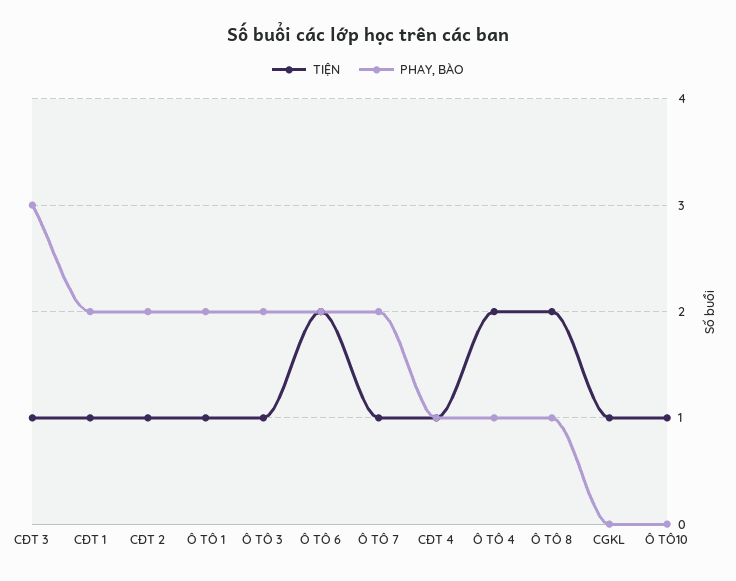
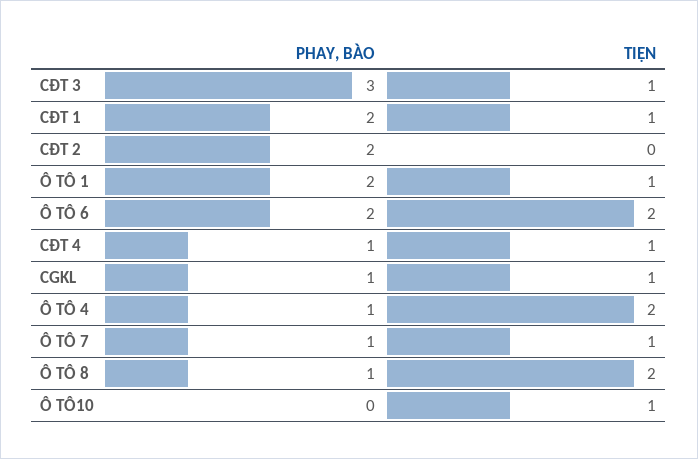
  {
    "TIỆN": {
      "CĐT 3": 1,
      "CĐT 1": 1,
-     "CĐT 2": 1,
+     "CĐT 2": 0,
      "Ô TÔ 1": 1,
-     "Ô TÔ 3": 1,
      "Ô TÔ 6": 2,
      "Ô TÔ 7": 1,
      "CĐT 4": 1,
      "Ô TÔ 4": 2,
      "Ô TÔ 8": 2,
      "CGKL": 1,
      "Ô TÔ10": 1
    },
    "PHAY, BÀO": {
      "CĐT 3": 3,
      "CĐT 1": 2,
      "CĐT 2": 2,
      "Ô TÔ 1": 2,
-     "Ô TÔ 3": 2,
      "Ô TÔ 6": 2,
-     "Ô TÔ 7": 2,
+     "Ô TÔ 7": 1,
      "CĐT 4": 1,
      "Ô TÔ 4": 1,
      "Ô TÔ 8": 1,
-     "CGKL": 0,
+     "CGKL": 1,
      "Ô TÔ10": 0
    }
  }

